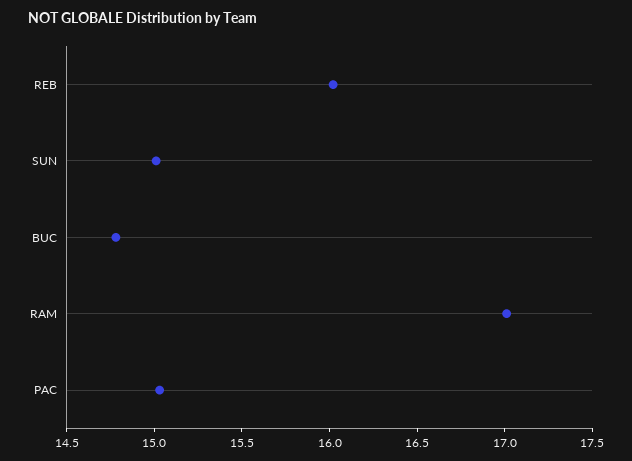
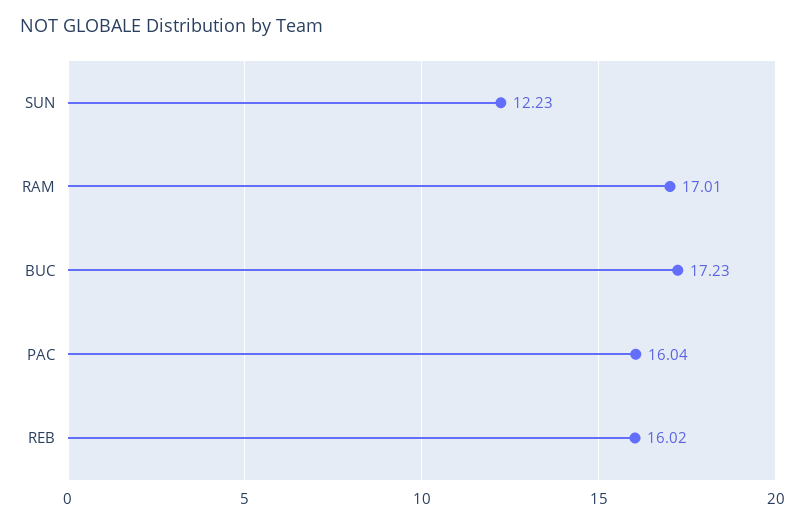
  {
    "REB": 16.02,
-   "SUN": 15,
+   "SUN": 12.23,
-   "BUC": 14.8,
+   "BUC": 17.23,
    "RAM": 17.01,
-   "PAC": 15
+   "PAC": 16.04
  }

